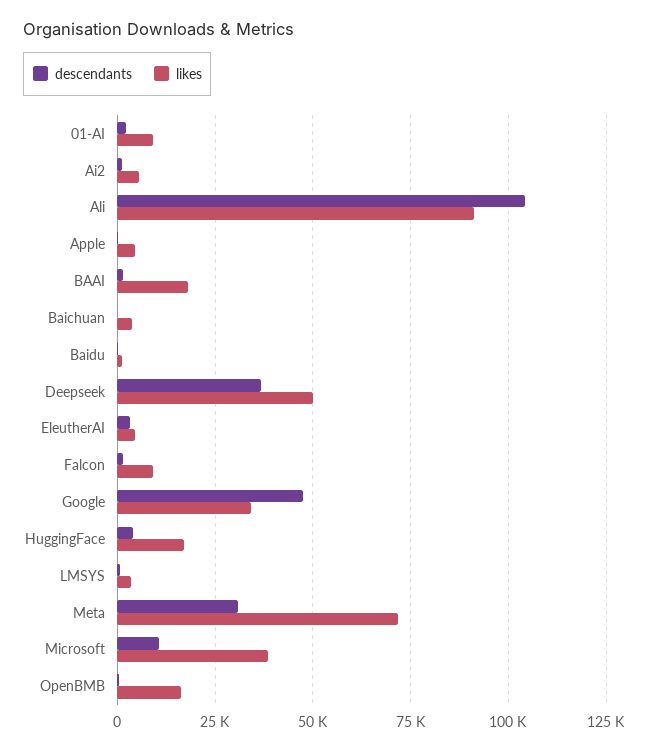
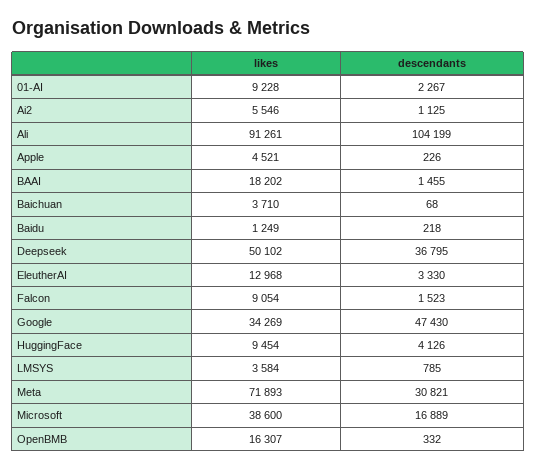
  {
    "descendants": {
      "01-AI": 2267,
      "Ai2": 1125,
      "Ali": 104199,
      "Apple": 226,
      "BAAI": 1455,
      "Baichuan": 68,
      "Baidu": 218,
      "Deepseek": 36795,
      "EleutherAI": 3330,
      "Falcon": 1523,
      "Google": 47430,
      "HuggingFace": 4126,
      "LMSYS": 785,
      "Meta": 30821,
-     "Microsoft": 10000,
+     "Microsoft": 16889,
      "OpenBMB": 332
    },
    "likes": {
      "01-AI": 9228,
      "Ai2": 5546,
      "Ali": 91261,
      "Apple": 4521,
      "BAAI": 18202,
      "Baichuan": 3710,
      "Baidu": 1249,
      "Deepseek": 50102,
-     "EleutherAI": 5000,
+     "EleutherAI": 12968,
      "Falcon": 9054,
      "Google": 34269,
-     "HuggingFace": 17500,
+     "HuggingFace": 9454,
      "LMSYS": 3584,
      "Meta": 71893,
      "Microsoft": 38600,
      "OpenBMB": 16307
    }
  }

